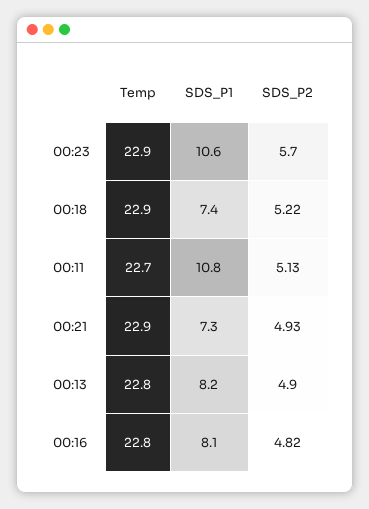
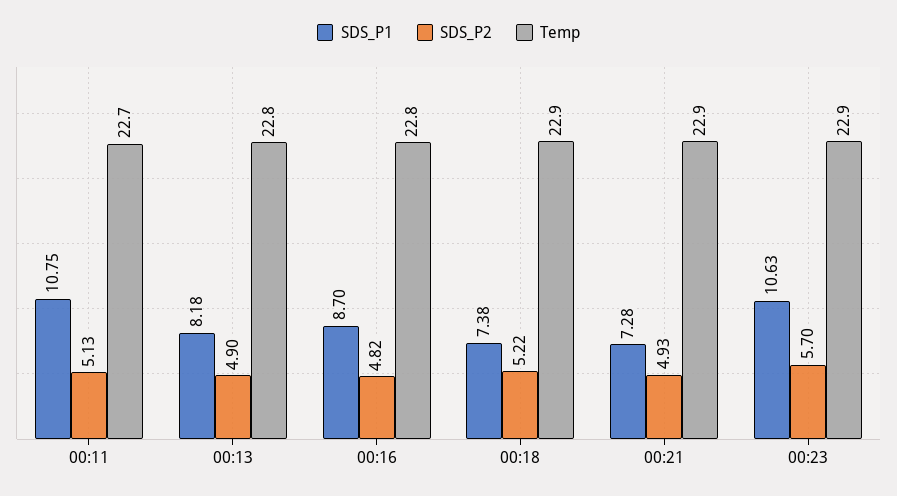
  {
    "Temp": {
      "00:23": 22.9,
      "00:18": 22.9,
      "00:11": 22.7,
      "00:21": 22.9,
      "00:13": 22.8,
      "00:16": 22.8
    },
    "SDS_P1": {
      "00:23": 10.63,
      "00:18": 7.38,
      "00:11": 10.75,
      "00:21": 7.28,
      "00:13": 8.18,
-     "00:16": 8.1
+     "00:16": 8.7
    },
    "SDS_P2": {
      "00:23": 5.7,
      "00:18": 5.22,
      "00:11": 5.13,
      "00:21": 4.93,
      "00:13": 4.9,
      "00:16": 4.82
    }
  }

